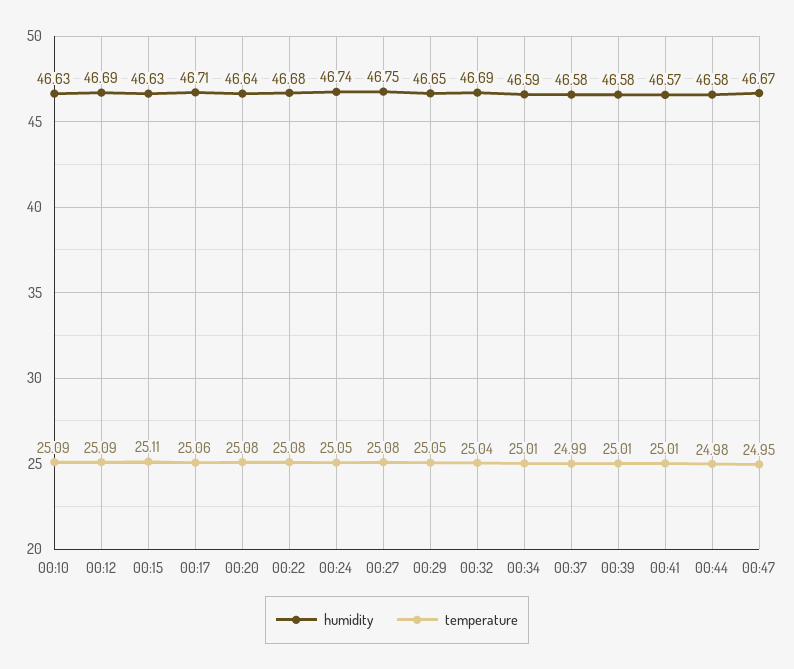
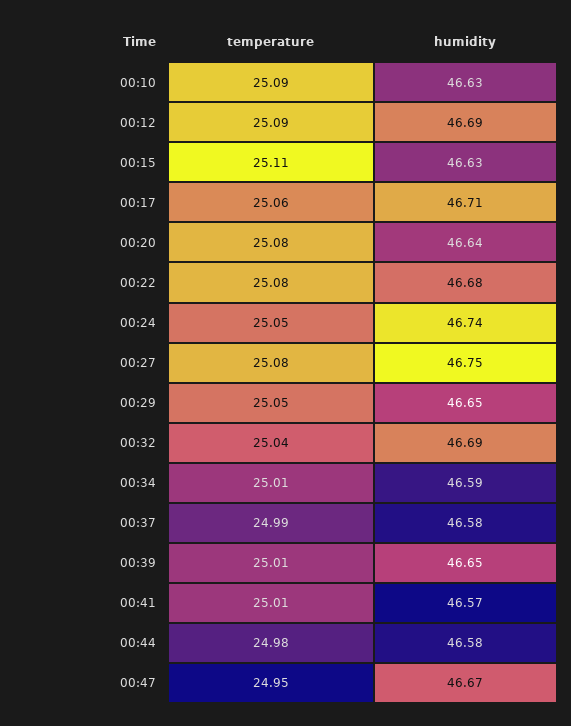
  {
    "humidity": {
      "00:10": 46.63,
      "00:12": 46.69,
      "00:15": 46.63,
      "00:17": 46.71,
      "00:20": 46.64,
      "00:22": 46.68,
      "00:24": 46.74,
      "00:27": 46.75,
      "00:29": 46.65,
      "00:32": 46.69,
      "00:34": 46.59,
      "00:37": 46.58,
-     "00:39": 46.58,
+     "00:39": 46.65,
      "00:41": 46.57,
      "00:44": 46.58,
      "00:47": 46.67
    },
    "temperature": {
      "00:10": 25.09,
      "00:12": 25.09,
      "00:15": 25.11,
      "00:17": 25.06,
      "00:20": 25.08,
      "00:22": 25.08,
      "00:24": 25.05,
      "00:27": 25.08,
      "00:29": 25.05,
      "00:32": 25.04,
      "00:34": 25.01,
      "00:37": 24.99,
      "00:39": 25.01,
      "00:41": 25.01,
      "00:44": 24.98,
      "00:47": 24.95
    }
  }

